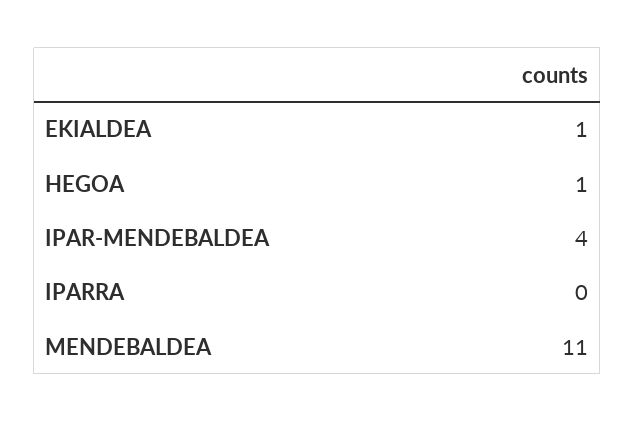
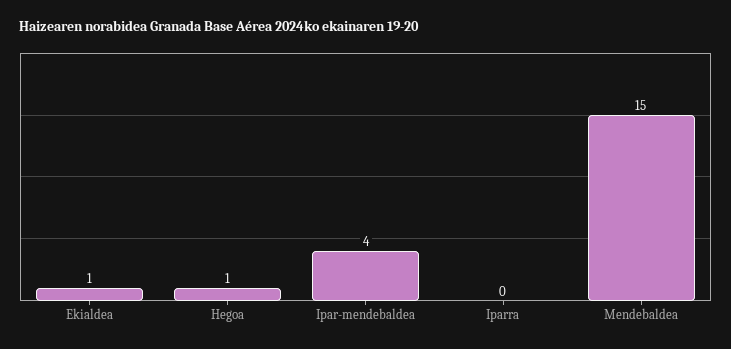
  {
    "EKIALDEA": 1,
    "HEGOA": 1,
    "IPAR-MENDEBALDEA": 4,
    "IPARRA": 0,
-   "MENDEBALDEA": 11
+   "MENDEBALDEA": 15
  }

